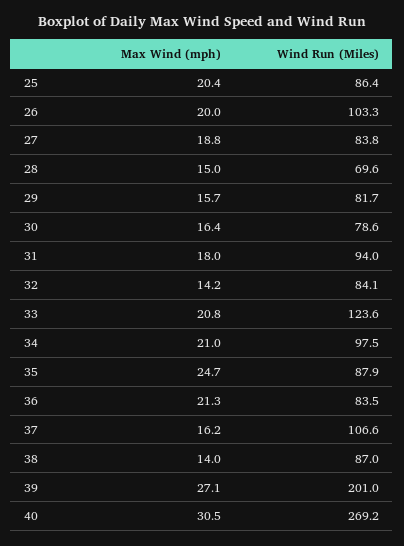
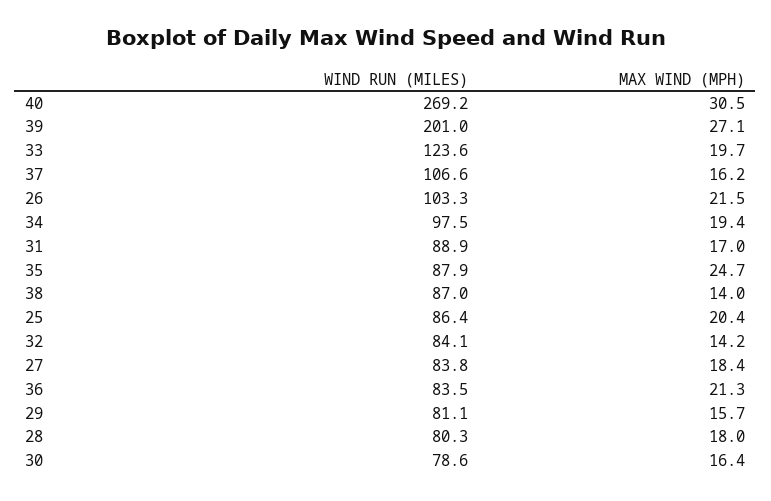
  {
    "Max Wind (mph)": {
      "25": 20.4,
-     "26": 20,
+     "26": 21.5,
-     "27": 18.8,
+     "27": 18.4,
-     "28": 15,
+     "28": 18,
      "29": 15.7,
      "30": 16.4,
-     "31": 18,
+     "31": 17,
      "32": 14.2,
-     "33": 20.8,
+     "33": 19.7,
-     "34": 21,
+     "34": 19.4,
      "35": 24.7,
      "36": 21.3,
      "37": 16.2,
      "38": 14,
      "39": 27.1,
      "40": 30.5
    },
    "Wind Run (Miles)": {
      "25": 86.4,
      "26": 103.3,
      "27": 83.8,
-     "28": 69.6,
+     "28": 80.3,
-     "29": 81.7,
+     "29": 81.1,
      "30": 78.6,
-     "31": 94,
+     "31": 88.9,
      "32": 84.1,
      "33": 123.6,
      "34": 97.5,
      "35": 87.9,
      "36": 83.5,
      "37": 106.6,
      "38": 87,
      "39": 201,
      "40": 269.2
    }
  }

